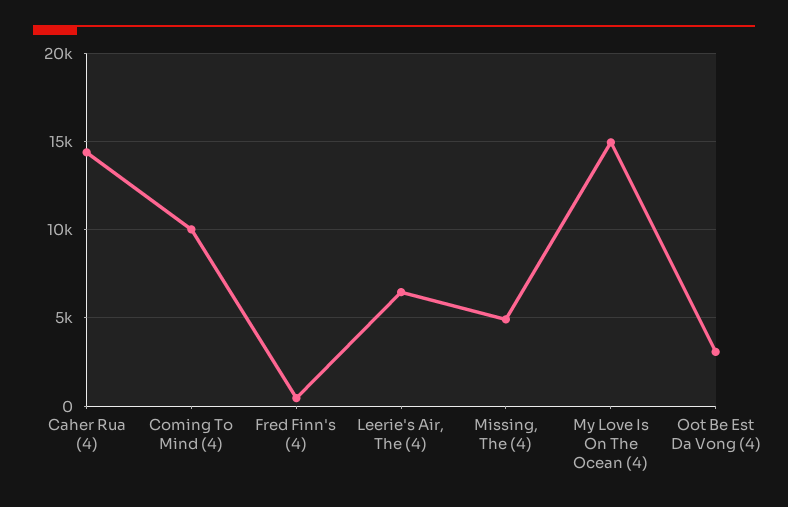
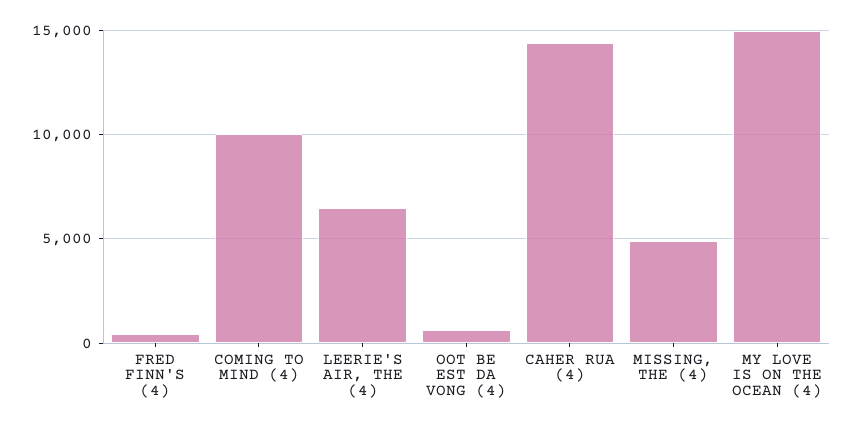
  {
    "Caher Rua (4)": 14500,
    "Coming To Mind (4)": 10000,
    "Fred Finn's (4)": 500,
    "Leerie's Air, The (4)": 6500,
    "Missing, The (4)": 5000,
    "My Love Is On The Ocean (4)": 15000,
-   "Oot Be Est Da Vong (4)": 3000
+   "Oot Be Est Da Vong (4)": 500
  }

